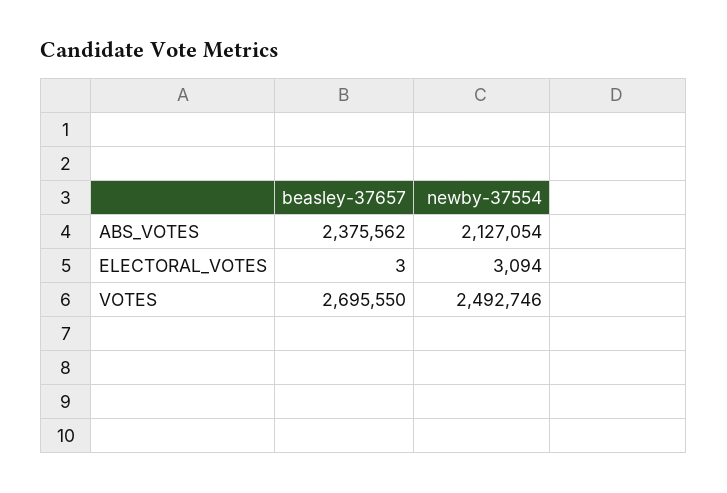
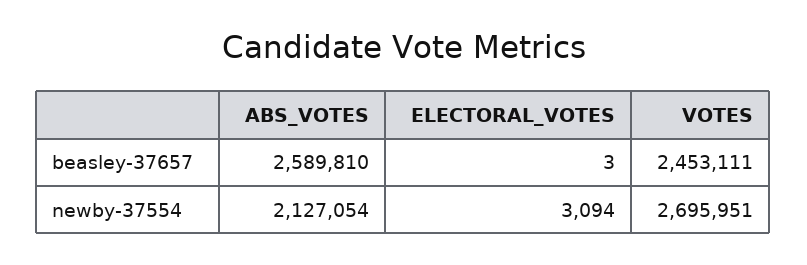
  {
    "beasley-37657": {
-     "ABS_VOTES": 2375562,
+     "ABS_VOTES": 2589810,
      "ELECTORAL_VOTES": 3,
-     "VOTES": 2695550
+     "VOTES": 2453111
    },
    "newby-37554": {
      "ABS_VOTES": 2127054,
      "ELECTORAL_VOTES": 3094,
-     "VOTES": 2492746
+     "VOTES": 2695951
    }
  }

